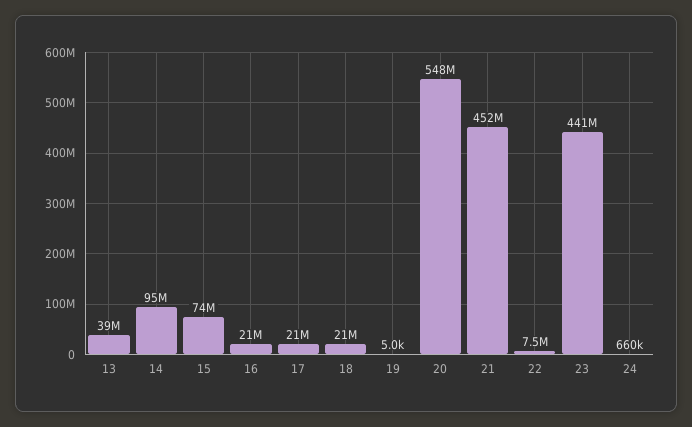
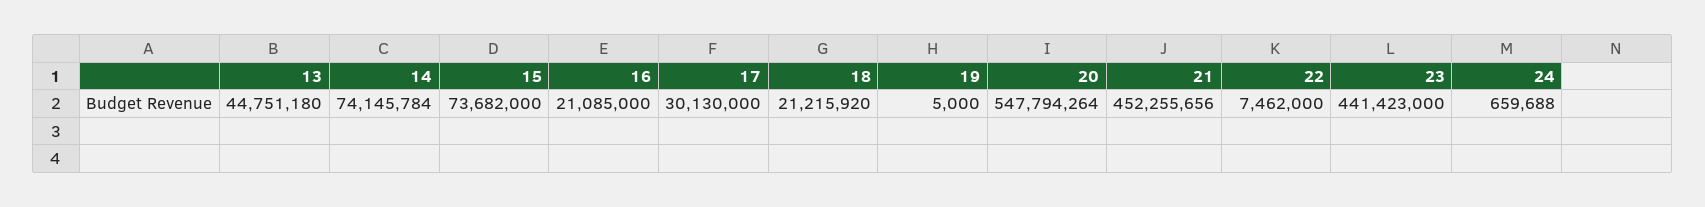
  {
-   "13": 39000000,
+   "13": 44751180,
-   "14": 95000000,
+   "14": 74145784,
    "15": 73682000,
    "16": 21085000,
-   "17": 21000000,
+   "17": 30130000,
    "18": 21215920,
    "19": 5000,
    "20": 547794264,
    "21": 452255656,
    "22": 7462000,
    "23": 441423000,
    "24": 659688
  }

